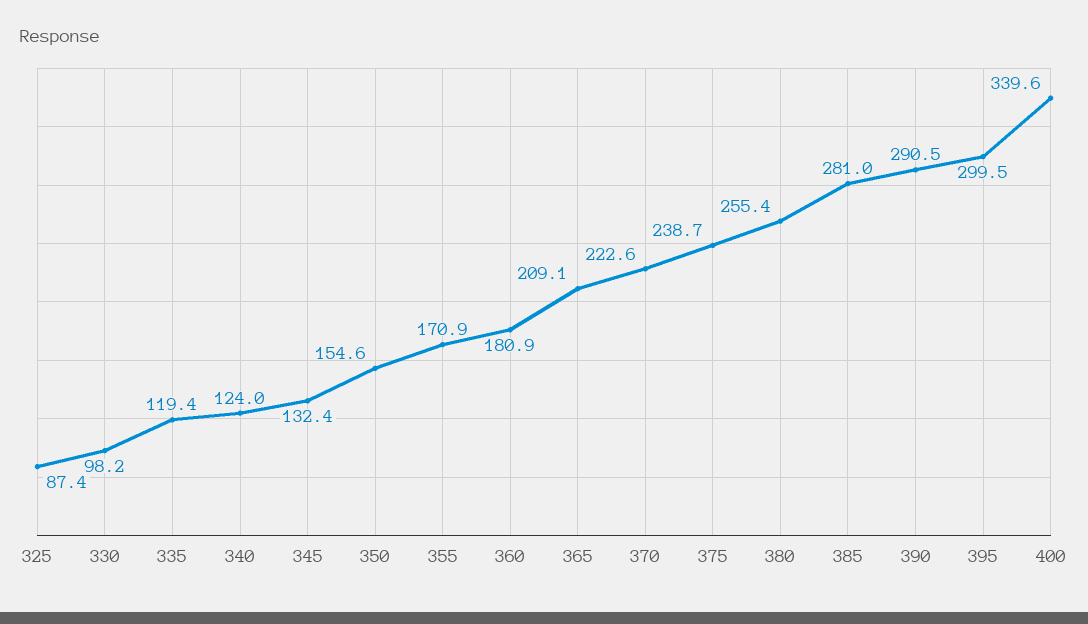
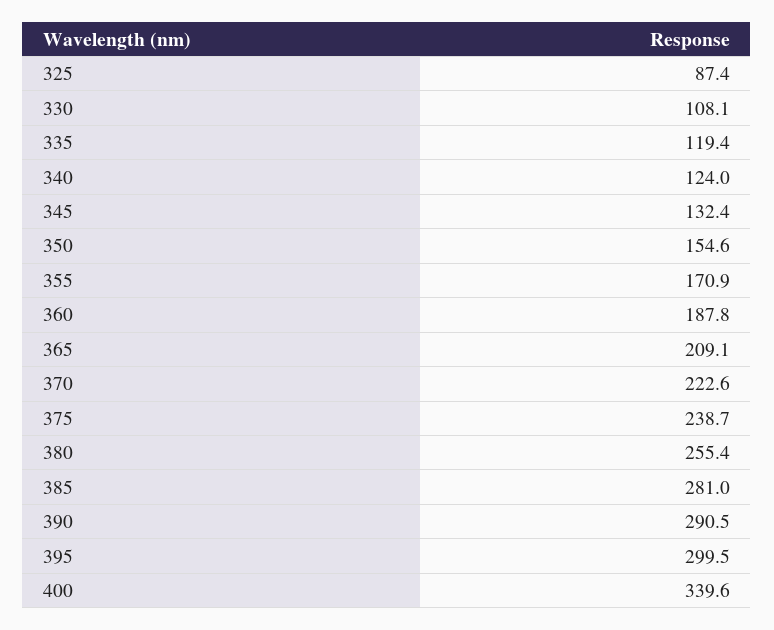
  {
    "325": 87.4,
-   "330": 98.2,
+   "330": 108.1,
    "335": 119.4,
    "340": 124,
    "345": 132.4,
    "350": 154.6,
    "355": 170.9,
-   "360": 180.9,
+   "360": 187.8,
    "365": 209.1,
    "370": 222.6,
    "375": 238.7,
    "380": 255.4,
    "385": 281,
    "390": 290.5,
    "395": 299.5,
    "400": 339.6
  }

